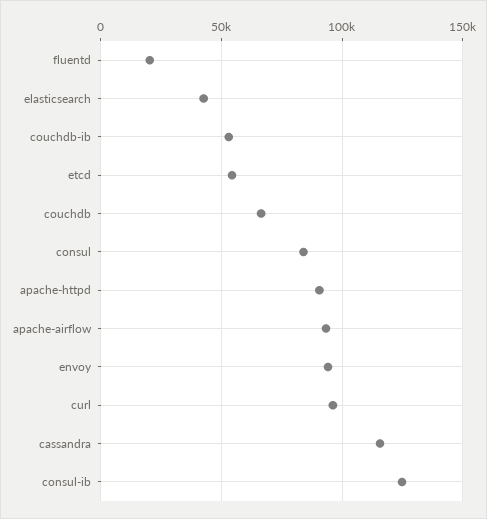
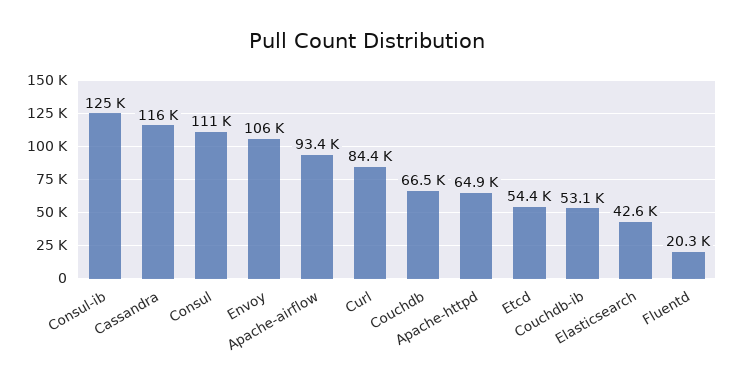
  {
    "fluentd": 20300,
    "elasticsearch": 42600,
    "couchdb-ib": 53100,
    "etcd": 54400,
    "couchdb": 66500,
-   "consul": 85000,
+   "consul": 111000,
-   "apache-httpd": 90000,
+   "apache-httpd": 64900,
    "apache-airflow": 93400,
-   "envoy": 95000,
+   "envoy": 106000,
-   "curl": 95000,
+   "curl": 84400,
    "cassandra": 116000,
    "consul-ib": 125000
  }

